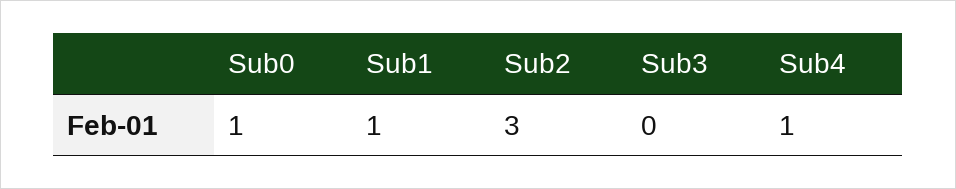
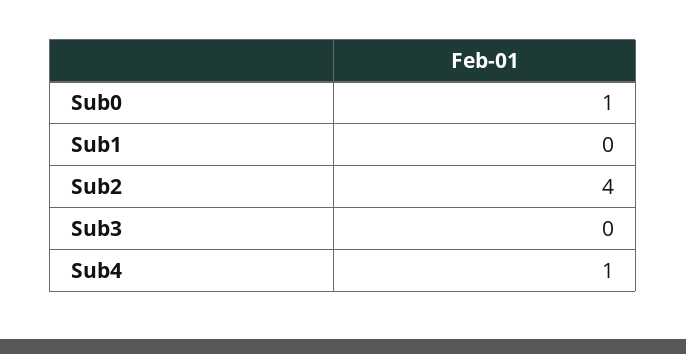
  {
    "Sub0": 1,
-   "Sub1": 1,
+   "Sub1": 0,
-   "Sub2": 3,
+   "Sub2": 4,
    "Sub3": 0,
    "Sub4": 1
  }

